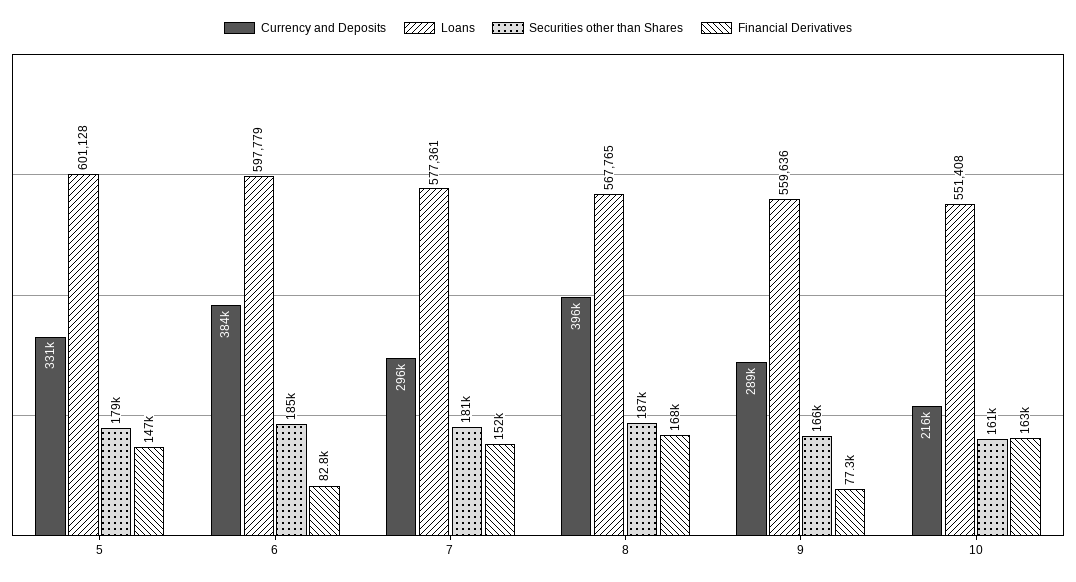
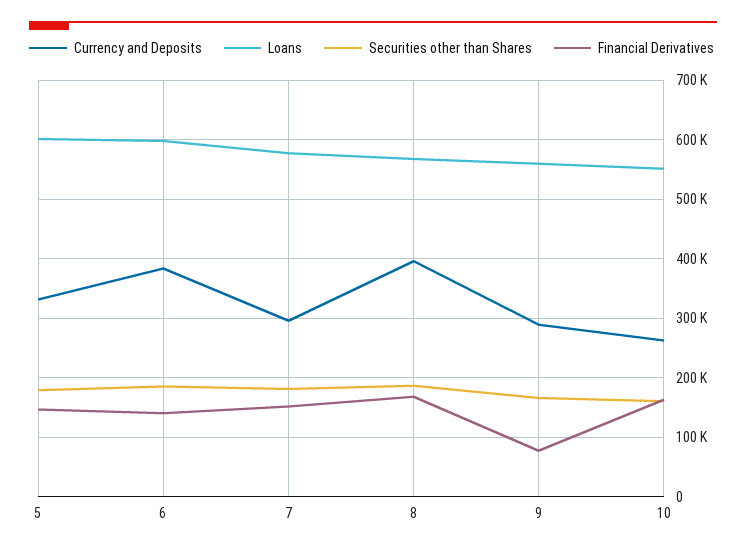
  {
    "Currency and Deposits": {
      "5": 331000,
      "6": 384000,
      "7": 296000,
      "8": 396000,
      "9": 289000,
-     "10": 216000
+     "10": 260000
    },
    "Loans": {
      "5": 601128,
      "6": 597779,
      "7": 577361,
      "8": 567765,
      "9": 559636,
      "10": 551408
    },
    "Securities other than Shares": {
      "5": 179000,
      "6": 185000,
      "7": 181000,
      "8": 187000,
      "9": 166000,
      "10": 161000
    },
    "Financial Derivatives": {
      "5": 147000,
-     "6": 82800,
+     "6": 140000,
      "7": 152000,
      "8": 168000,
      "9": 77300,
      "10": 163000
    }
  }

